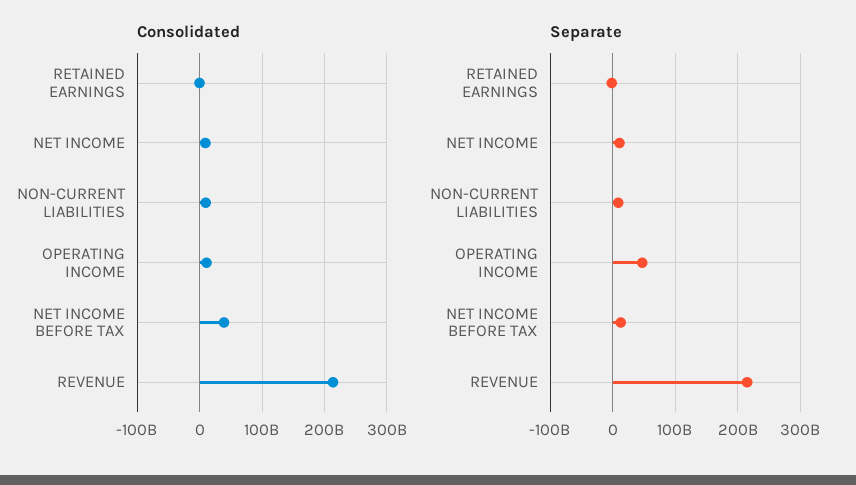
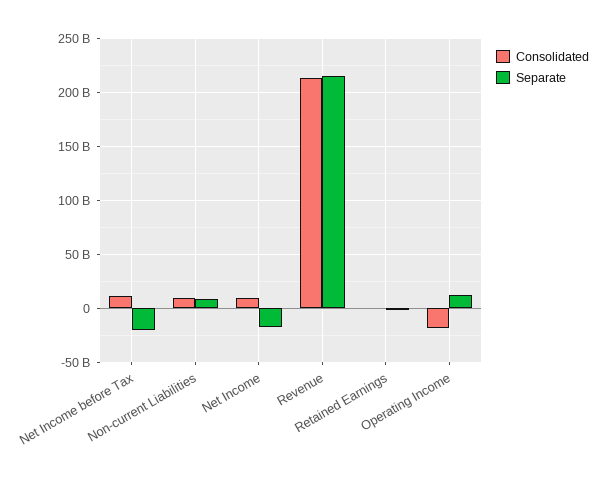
  {
    "Consolidated": {
      "RETAINED EARNINGS": 0,
      "NET INCOME": 10000000000,
      "NON-CURRENT LIABILITIES": 10000000000,
-     "OPERATING INCOME": 10000000000,
+     "OPERATING INCOME": -20000000000,
-     "NET INCOME BEFORE TAX": 40000000000,
+     "NET INCOME BEFORE TAX": 10000000000,
      "REVENUE": 210000000000
    },
    "Separate": {
      "RETAINED EARNINGS": 0,
-     "NET INCOME": 10000000000,
+     "NET INCOME": -20000000000,
      "NON-CURRENT LIABILITIES": 10000000000,
-     "OPERATING INCOME": 50000000000,
+     "OPERATING INCOME": 10000000000,
-     "NET INCOME BEFORE TAX": 10000000000,
+     "NET INCOME BEFORE TAX": -20000000000,
      "REVENUE": 220000000000
    }
  }

